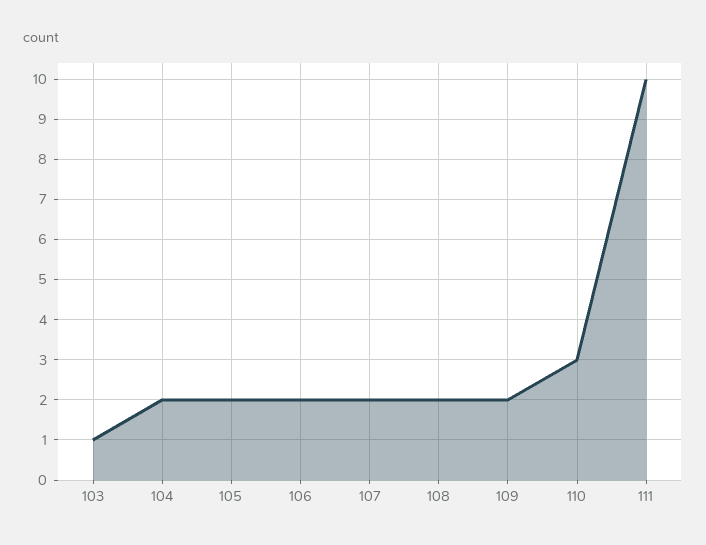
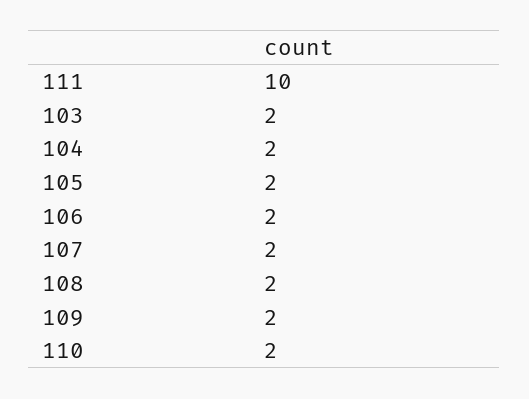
  {
-   "103": 1,
+   "103": 2,
    "104": 2,
    "105": 2,
    "106": 2,
    "107": 2,
    "108": 2,
    "109": 2,
-   "110": 3,
+   "110": 2,
    "111": 10
  }

